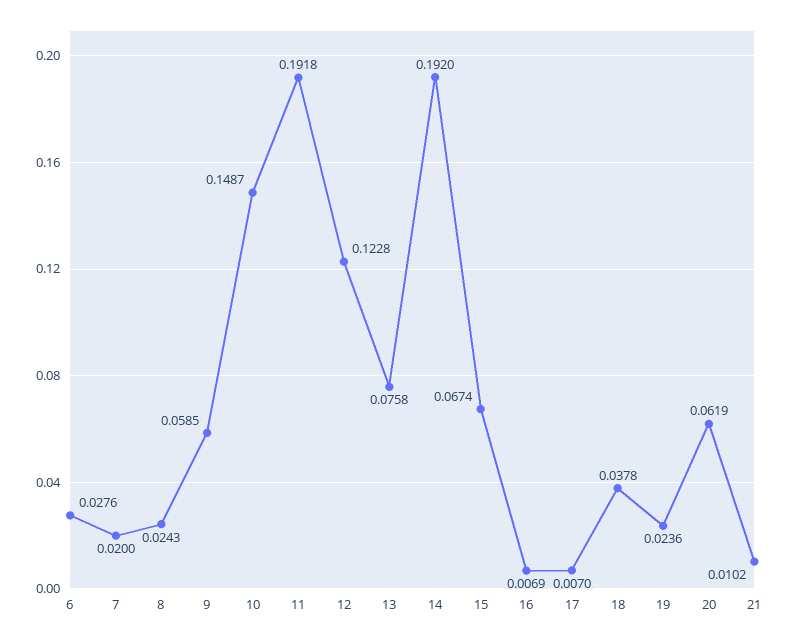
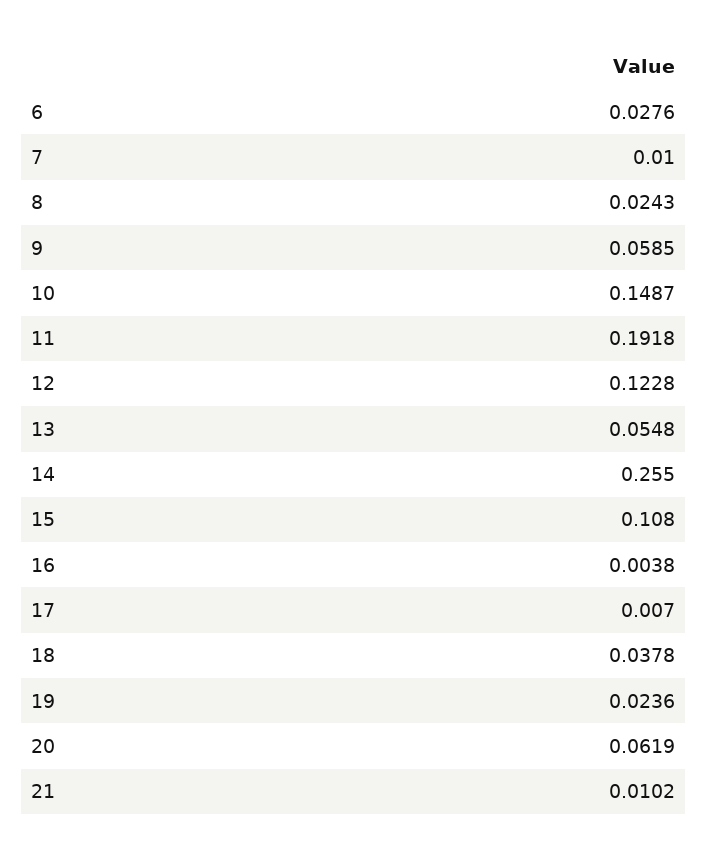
  {
    "6": 0.0276,
-   "7": 0.02,
+   "7": 0.01,
    "8": 0.0243,
    "9": 0.0585,
    "10": 0.1487,
    "11": 0.1918,
    "12": 0.1228,
-   "13": 0.0758,
+   "13": 0.0548,
-   "14": 0.192,
+   "14": 0.255,
-   "15": 0.0674,
+   "15": 0.108,
-   "16": 0.0069,
+   "16": 0.0038,
    "17": 0.007,
    "18": 0.0378,
    "19": 0.0236,
    "20": 0.0619,
    "21": 0.0102
  }

